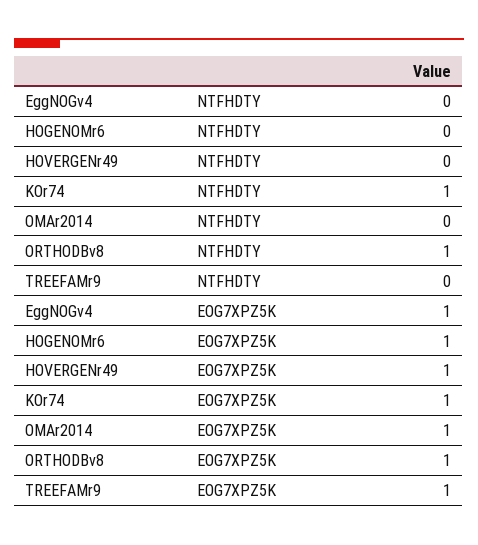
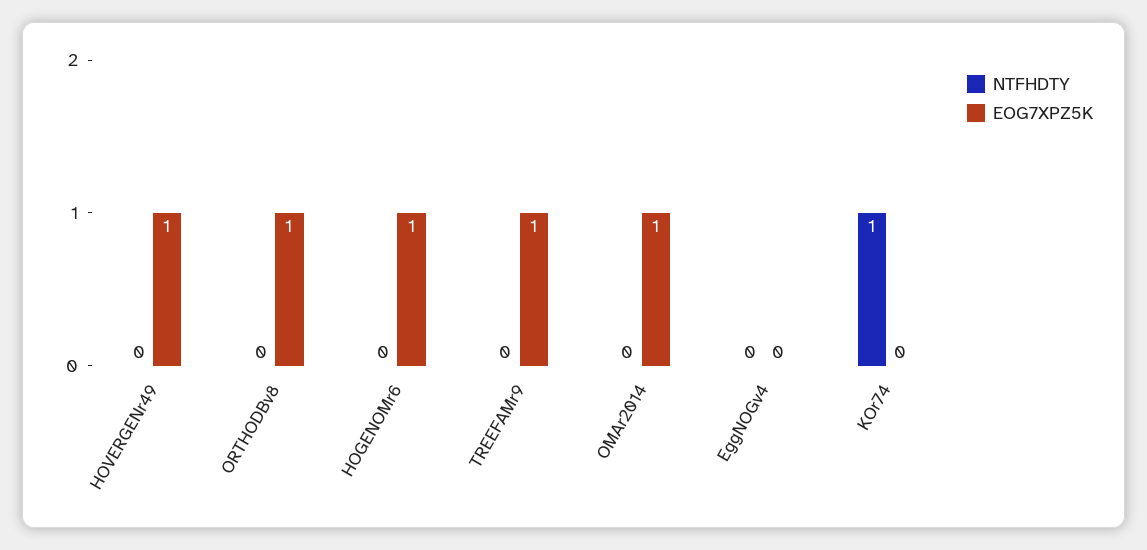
  {
    "NTFHDTY": {
      "EggNOGv4": 0,
      "HOGENOMr6": 0,
      "HOVERGENr49": 0,
      "KOr74": 1,
      "OMAr2014": 0,
-     "ORTHODBv8": 1,
+     "ORTHODBv8": 0,
      "TREEFAMr9": 0
    },
    "EOG7XPZ5K": {
-     "EggNOGv4": 1,
+     "EggNOGv4": 0,
      "HOGENOMr6": 1,
      "HOVERGENr49": 1,
-     "KOr74": 1,
+     "KOr74": 0,
      "OMAr2014": 1,
      "ORTHODBv8": 1,
      "TREEFAMr9": 1
    }
  }

